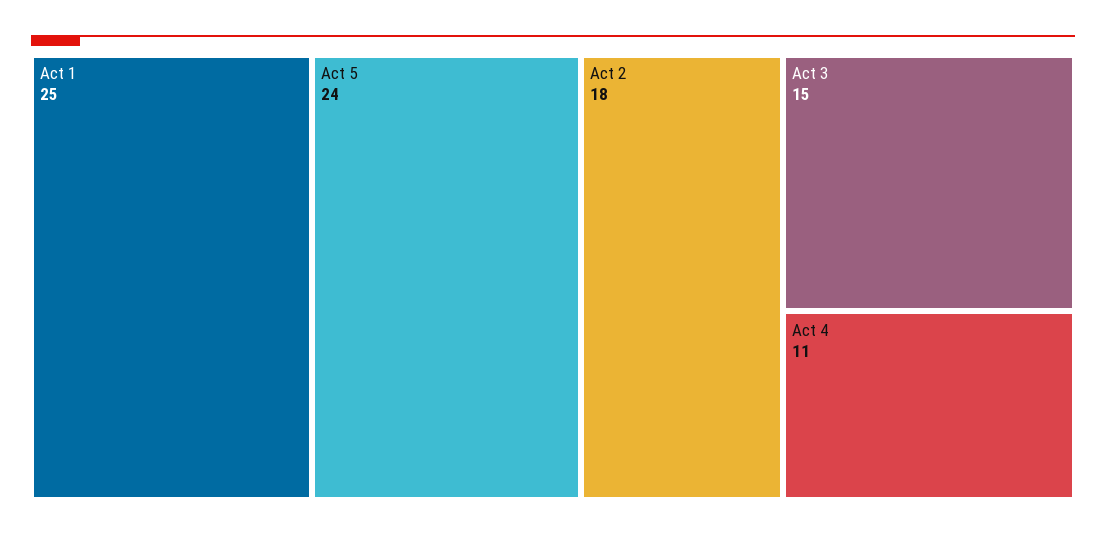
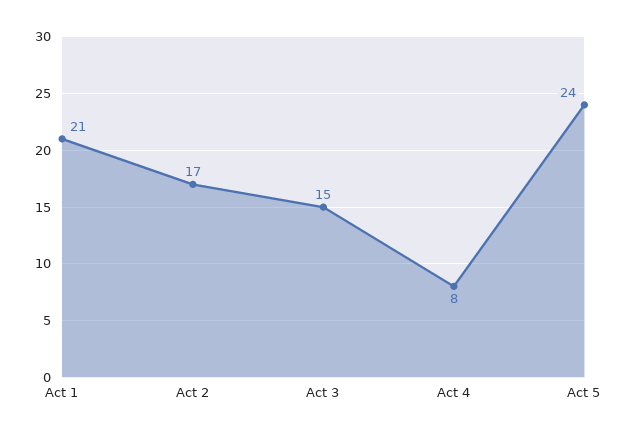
  {
-   "Act 1": 25,
+   "Act 1": 21,
    "Act 5": 24,
-   "Act 2": 18,
+   "Act 2": 17,
    "Act 3": 15,
-   "Act 4": 11
+   "Act 4": 8
  }

